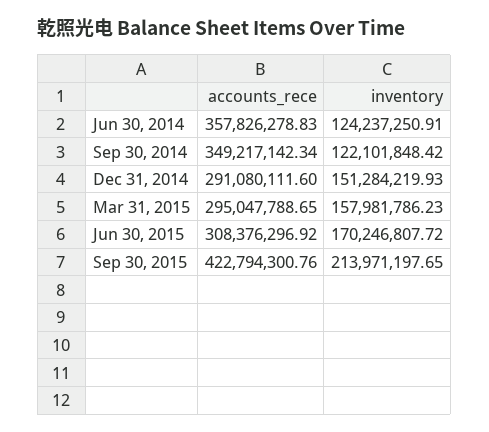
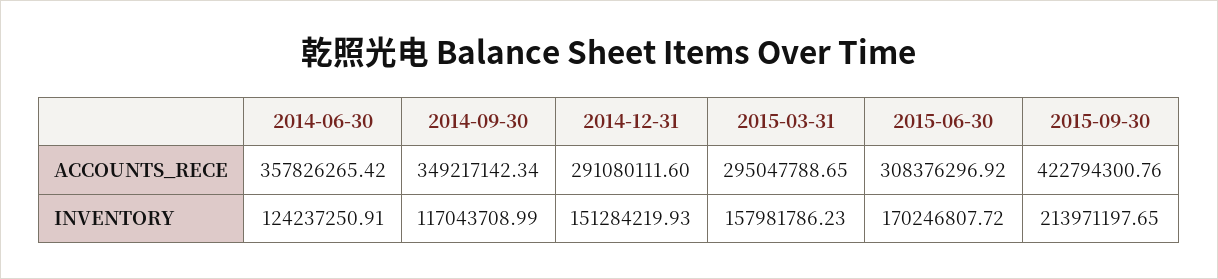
  {
    "accounts_rece": {
-     "Jun 30, 2014": 357826278.83,
+     "Jun 30, 2014": 357826265.42,
      "Sep 30, 2014": 349217142.34,
      "Dec 31, 2014": 291080111.6,
      "Mar 31, 2015": 295047788.65,
      "Jun 30, 2015": 308376296.92,
      "Sep 30, 2015": 422794300.76
    },
    "inventory": {
      "Jun 30, 2014": 124237250.91,
-     "Sep 30, 2014": 122101848.42,
+     "Sep 30, 2014": 117043708.99,
      "Dec 31, 2014": 151284219.93,
      "Mar 31, 2015": 157981786.23,
      "Jun 30, 2015": 170246807.72,
      "Sep 30, 2015": 213971197.65
    }
  }

